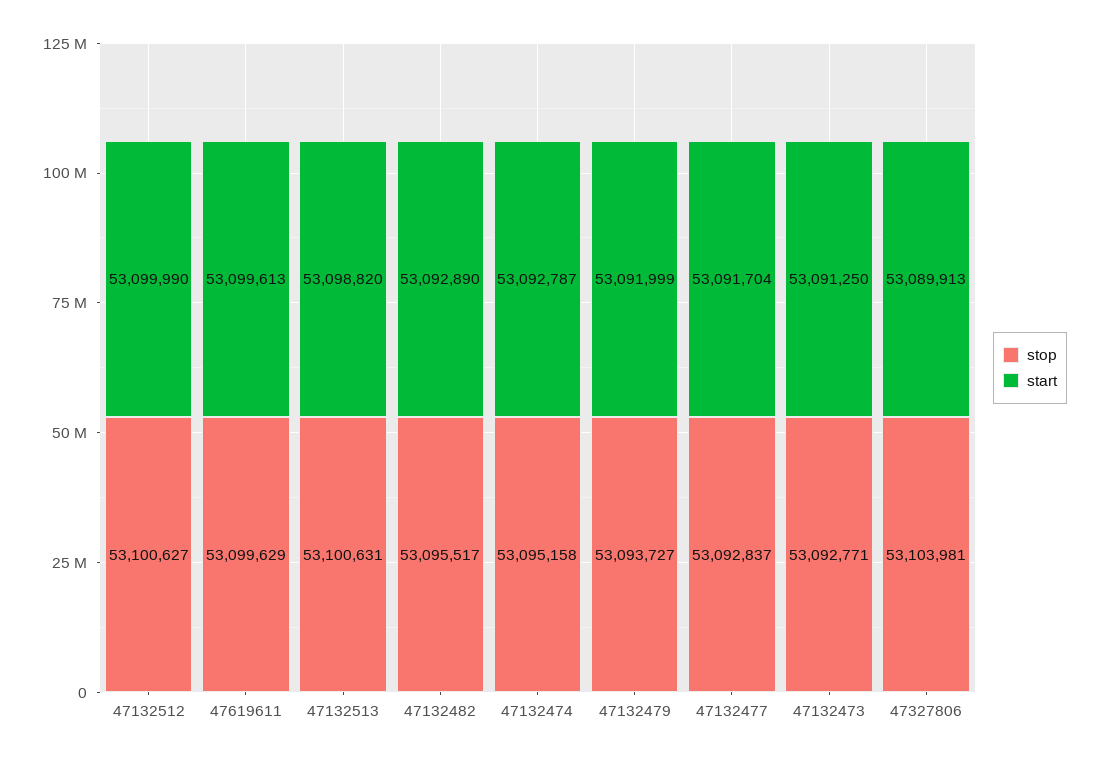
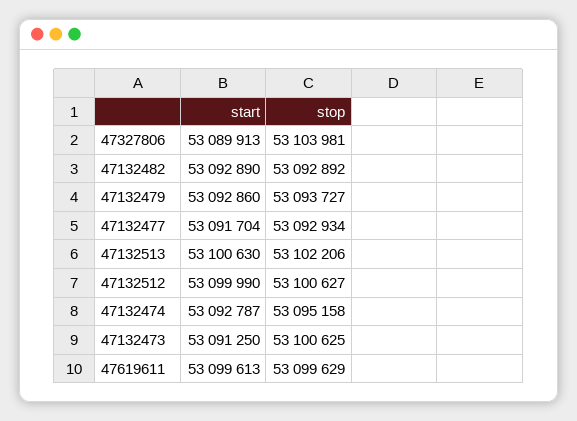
  {
    "stop": {
      "47132512": 53100627,
      "47619611": 53099629,
-     "47132513": 53100631,
+     "47132513": 53102206,
-     "47132482": 53095517,
+     "47132482": 53092892,
      "47132474": 53095158,
      "47132479": 53093727,
-     "47132477": 53092837,
+     "47132477": 53092934,
-     "47132473": 53092771,
+     "47132473": 53100625,
      "47327806": 53103981
    },
    "start": {
      "47132512": 53099990,
      "47619611": 53099613,
-     "47132513": 53098820,
+     "47132513": 53100630,
      "47132482": 53092890,
      "47132474": 53092787,
-     "47132479": 53091999,
+     "47132479": 53092860,
      "47132477": 53091704,
      "47132473": 53091250,
      "47327806": 53089913
    }
  }

